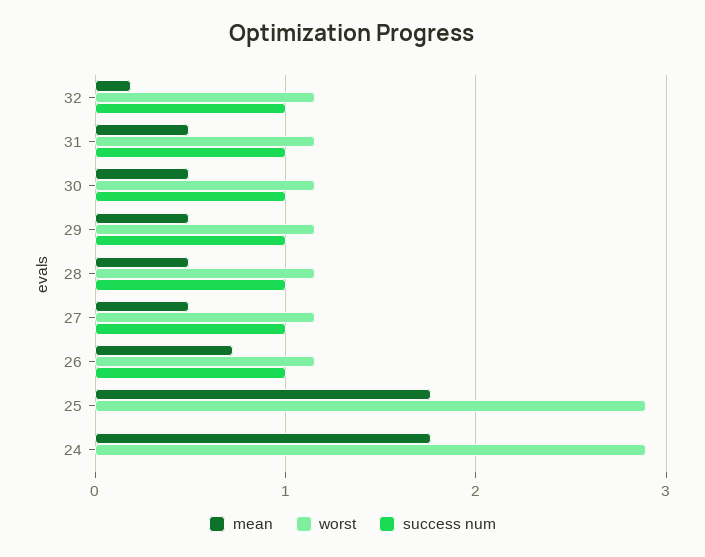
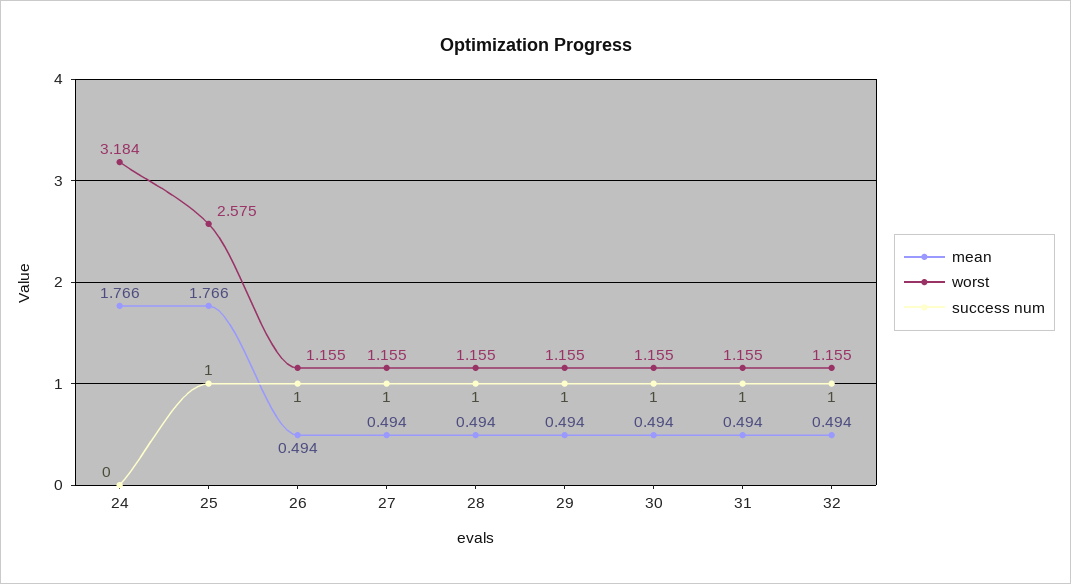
  {
    "mean": {
-     "32": 0.2,
+     "32": 0.494,
      "31": 0.494,
      "30": 0.494,
      "29": 0.494,
      "28": 0.494,
      "27": 0.494,
-     "26": 0.7,
+     "26": 0.494,
      "25": 1.766,
      "24": 1.766
    },
    "worst": {
      "32": 1.155,
      "31": 1.155,
      "30": 1.155,
      "29": 1.155,
      "28": 1.155,
      "27": 1.155,
      "26": 1.155,
-     "25": 2.9,
+     "25": 2.575,
-     "24": 2.9
+     "24": 3.184
    },
    "success num": {
      "32": 1,
      "31": 1,
      "30": 1,
      "29": 1,
      "28": 1,
      "27": 1,
      "26": 1,
-     "25": 0,
+     "25": 1,
      "24": 0
    }
  }

